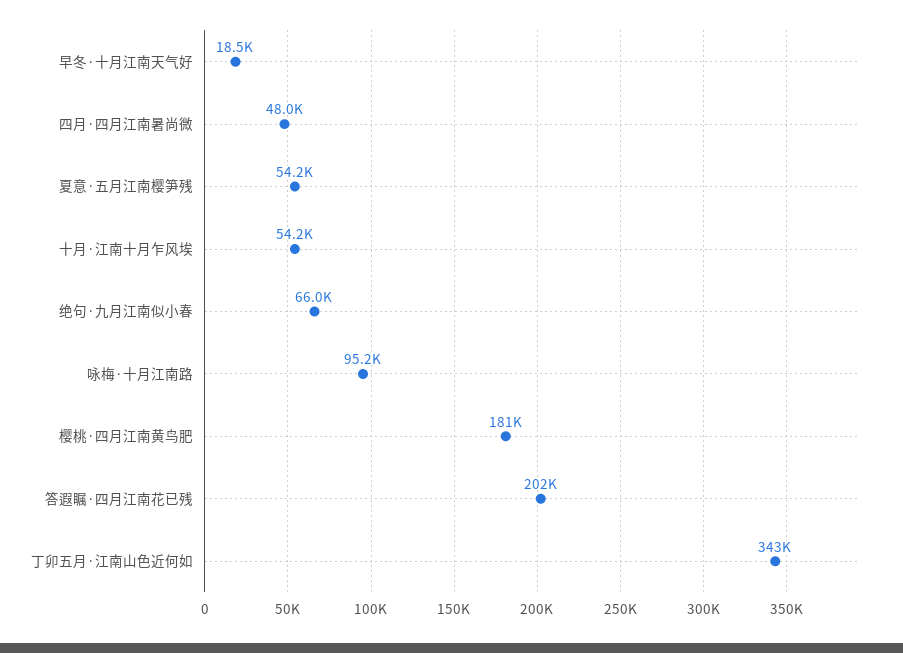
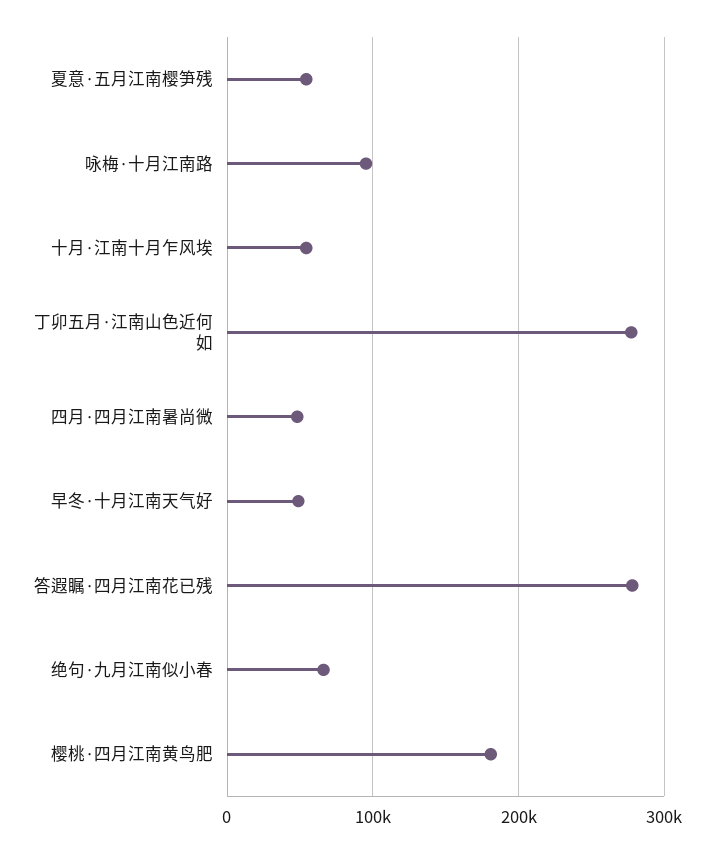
  {
-   "早冬·十月江南天气好": 18500,
+   "早冬·十月江南天气好": 50000,
    "四月·四月江南暑尚微": 48000,
    "夏意·五月江南樱笋残": 54200,
    "十月·江南十月乍风埃": 54200,
    "绝句·九月江南似小春": 66000,
    "咏梅·十月江南路": 95200,
    "樱桃·四月江南黄鸟肥": 181000,
-   "答遐瞩·四月江南花已残": 202000,
+   "答遐瞩·四月江南花已残": 280000,
-   "丁卯五月·江南山色近何如": 343000
+   "丁卯五月·江南山色近何如": 280000
  }

